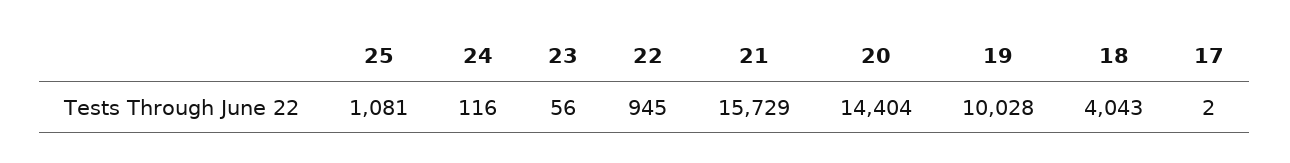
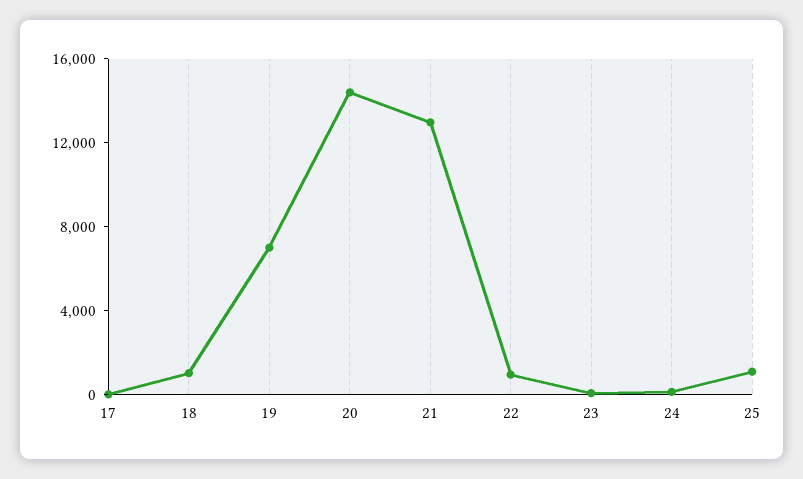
  {
    "25": 1081,
    "24": 116,
    "23": 56,
    "22": 945,
-   "21": 15729,
+   "21": 13000,
    "20": 14404,
-   "19": 10028,
+   "19": 7000,
-   "18": 4043,
+   "18": 1000,
    "17": 2
  }

